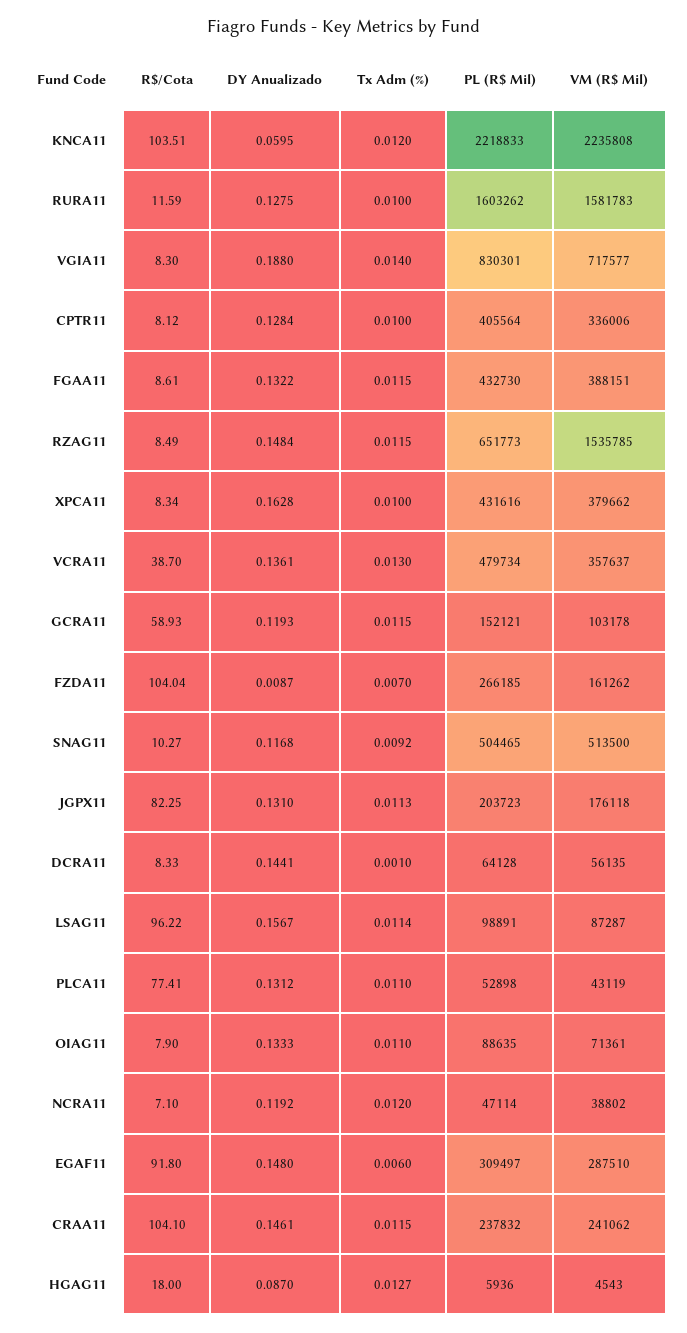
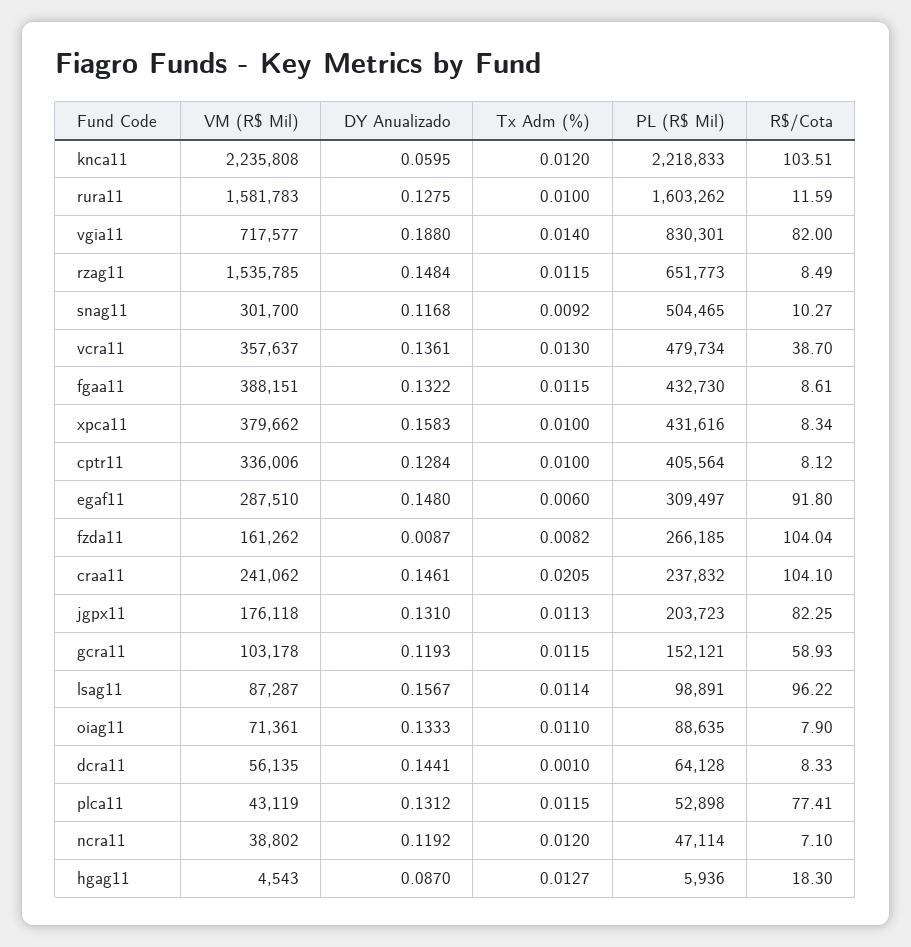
  {
    "R$/Cota": {
      "KNCA11": 103.51,
      "RURA11": 11.59,
-     "VGIA11": 8.3,
+     "VGIA11": 82,
      "CPTR11": 8.12,
      "FGAA11": 8.61,
      "RZAG11": 8.49,
      "XPCA11": 8.34,
      "VCRA11": 38.7,
      "GCRA11": 58.93,
      "FZDA11": 104.04,
      "SNAG11": 10.27,
      "JGPX11": 82.25,
      "DCRA11": 8.33,
      "LSAG11": 96.22,
      "PLCA11": 77.41,
      "OIAG11": 7.9,
      "NCRA11": 7.1,
      "EGAF11": 91.8,
      "CRAA11": 104.1,
-     "HGAG11": 18
+     "HGAG11": 18.3
    },
    "DY Anualizado": {
      "KNCA11": 0.0595,
      "RURA11": 0.1275,
      "VGIA11": 0.188,
      "CPTR11": 0.1284,
      "FGAA11": 0.1322,
      "RZAG11": 0.1484,
-     "XPCA11": 0.1628,
+     "XPCA11": 0.1583,
      "VCRA11": 0.1361,
      "GCRA11": 0.1193,
      "FZDA11": 0.0087,
      "SNAG11": 0.1168,
      "JGPX11": 0.131,
      "DCRA11": 0.1441,
      "LSAG11": 0.1567,
      "PLCA11": 0.1312,
      "OIAG11": 0.1333,
      "NCRA11": 0.1192,
      "EGAF11": 0.148,
      "CRAA11": 0.1461,
      "HGAG11": 0.087
    },
    "Tx Adm (%)": {
      "KNCA11": 0.012,
      "RURA11": 0.01,
      "VGIA11": 0.014,
      "CPTR11": 0.01,
      "FGAA11": 0.0115,
      "RZAG11": 0.0115,
      "XPCA11": 0.01,
      "VCRA11": 0.013,
      "GCRA11": 0.0115,
-     "FZDA11": 0.007,
+     "FZDA11": 0.0082,
      "SNAG11": 0.0092,
      "JGPX11": 0.0113,
      "DCRA11": 0.001,
      "LSAG11": 0.0114,
-     "PLCA11": 0.011,
+     "PLCA11": 0.0115,
      "OIAG11": 0.011,
      "NCRA11": 0.012,
      "EGAF11": 0.006,
-     "CRAA11": 0.0115,
+     "CRAA11": 0.0205,
      "HGAG11": 0.0127
    },
    "PL (R$ Mil)": {
      "KNCA11": 2218833,
      "RURA11": 1603262,
      "VGIA11": 830301,
      "CPTR11": 405564,
      "FGAA11": 432730,
      "RZAG11": 651773,
      "XPCA11": 431616,
      "VCRA11": 479734,
      "GCRA11": 152121,
      "FZDA11": 266185,
      "SNAG11": 504465,
      "JGPX11": 203723,
      "DCRA11": 64128,
      "LSAG11": 98891,
      "PLCA11": 52898,
      "OIAG11": 88635,
      "NCRA11": 47114,
      "EGAF11": 309497,
      "CRAA11": 237832,
      "HGAG11": 5936
    },
    "VM (R$ Mil)": {
      "KNCA11": 2235808,
      "RURA11": 1581783,
      "VGIA11": 717577,
      "CPTR11": 336006,
      "FGAA11": 388151,
      "RZAG11": 1535785,
      "XPCA11": 379662,
      "VCRA11": 357637,
      "GCRA11": 103178,
      "FZDA11": 161262,
-     "SNAG11": 513500,
+     "SNAG11": 301700,
      "JGPX11": 176118,
      "DCRA11": 56135,
      "LSAG11": 87287,
      "PLCA11": 43119,
      "OIAG11": 71361,
      "NCRA11": 38802,
      "EGAF11": 287510,
      "CRAA11": 241062,
      "HGAG11": 4543
    }
  }

